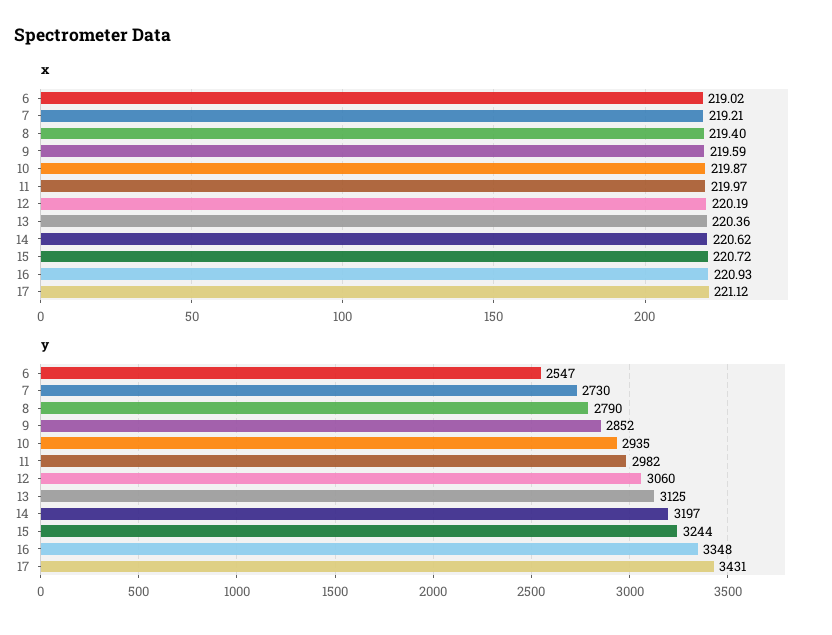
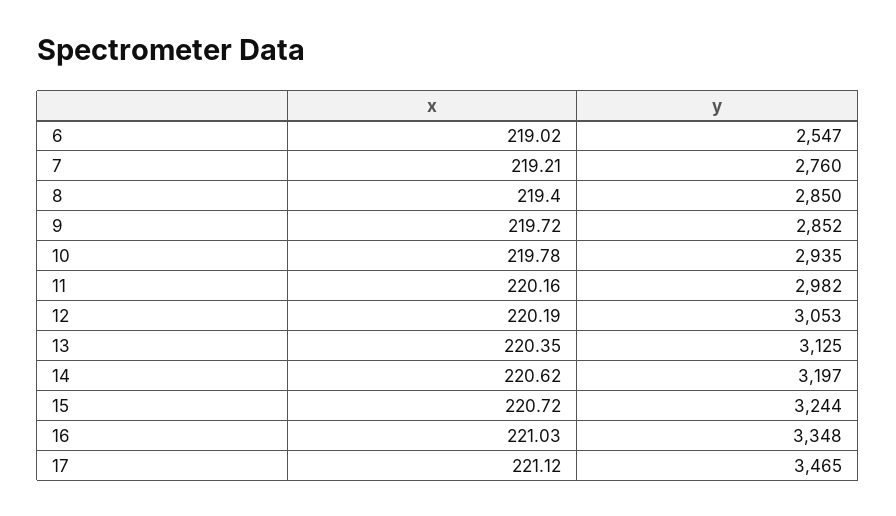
  {
    "x": {
      "6": 219.02,
      "7": 219.21,
      "8": 219.4,
-     "9": 219.59,
+     "9": 219.72,
-     "10": 219.87,
+     "10": 219.78,
-     "11": 219.97,
+     "11": 220.16,
      "12": 220.19,
-     "13": 220.36,
+     "13": 220.35,
      "14": 220.62,
      "15": 220.72,
-     "16": 220.93,
+     "16": 221.03,
      "17": 221.12
    },
    "y": {
      "6": 2547,
-     "7": 2730,
+     "7": 2760,
-     "8": 2790,
+     "8": 2850,
      "9": 2852,
      "10": 2935,
      "11": 2982,
-     "12": 3060,
+     "12": 3053,
      "13": 3125,
      "14": 3197,
      "15": 3244,
      "16": 3348,
-     "17": 3431
+     "17": 3465
    }
  }

